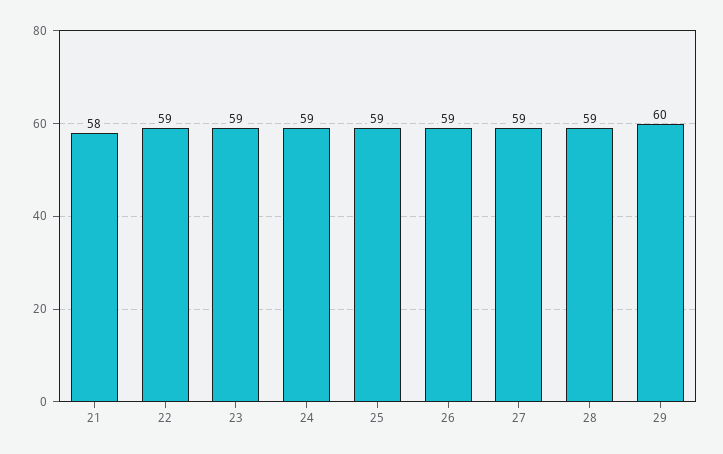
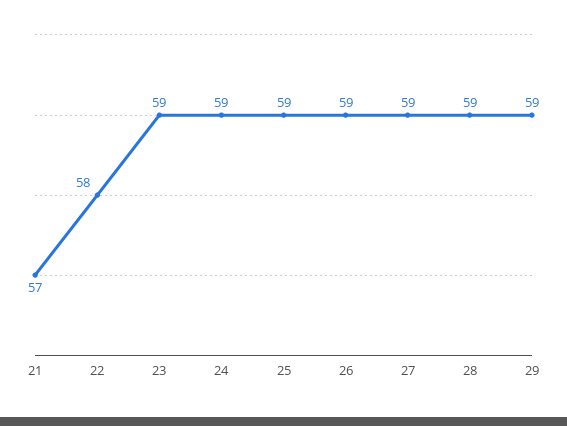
  {
-   "21": 58,
+   "21": 57,
-   "22": 59,
+   "22": 58,
    "23": 59,
    "24": 59,
    "25": 59,
    "26": 59,
    "27": 59,
    "28": 59,
-   "29": 60
+   "29": 59
  }

